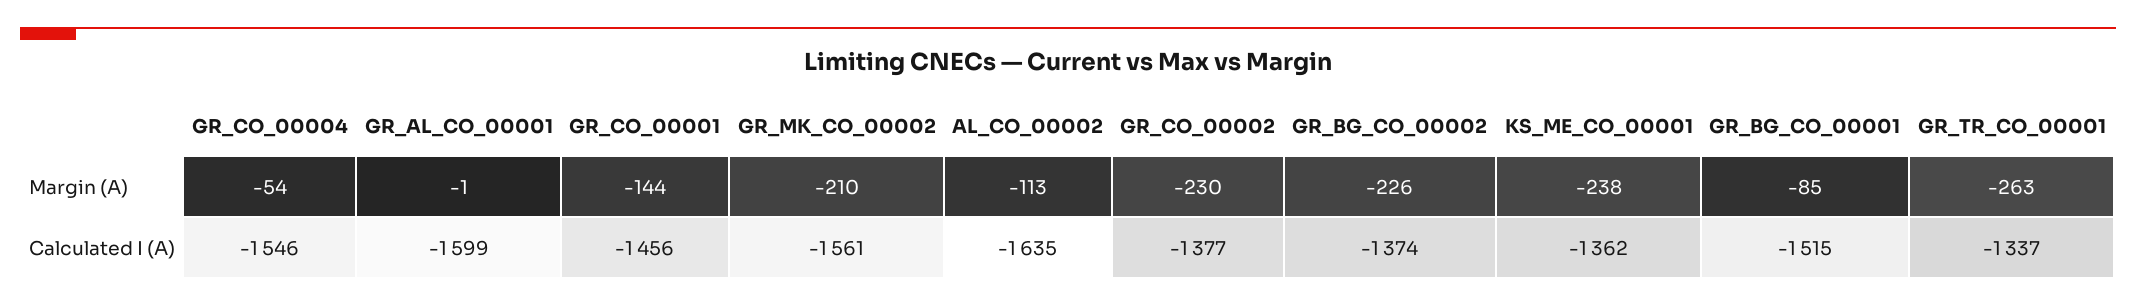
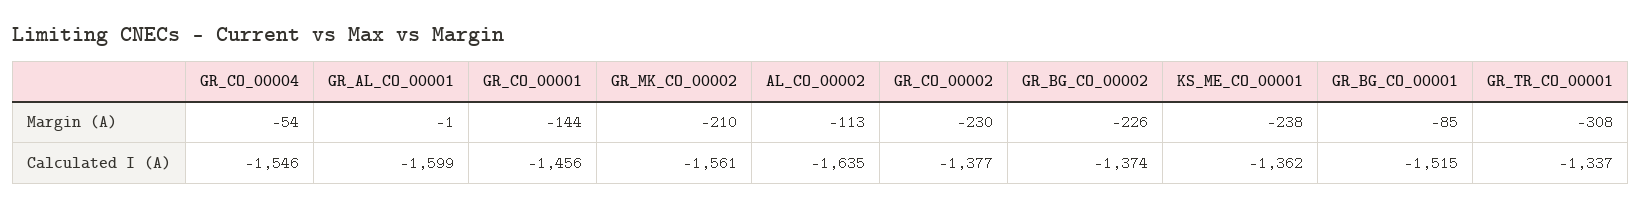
  {
    "GR_CO_00004": {
      "Margin (A)": -54,
      "Calculated I (A)": -1546
    },
    "GR_AL_CO_00001": {
      "Margin (A)": -1,
      "Calculated I (A)": -1599
    },
    "GR_CO_00001": {
      "Margin (A)": -144,
      "Calculated I (A)": -1456
    },
    "GR_MK_CO_00002": {
      "Margin (A)": -210,
      "Calculated I (A)": -1561
    },
    "AL_CO_00002": {
      "Margin (A)": -113,
      "Calculated I (A)": -1635
    },
    "GR_CO_00002": {
      "Margin (A)": -230,
      "Calculated I (A)": -1377
    },
    "GR_BG_CO_00002": {
      "Margin (A)": -226,
      "Calculated I (A)": -1374
    },
    "KS_ME_CO_00001": {
      "Margin (A)": -238,
      "Calculated I (A)": -1362
    },
    "GR_BG_CO_00001": {
      "Margin (A)": -85,
      "Calculated I (A)": -1515
    },
    "GR_TR_CO_00001": {
-     "Margin (A)": -263,
+     "Margin (A)": -308,
      "Calculated I (A)": -1337
    }
  }

